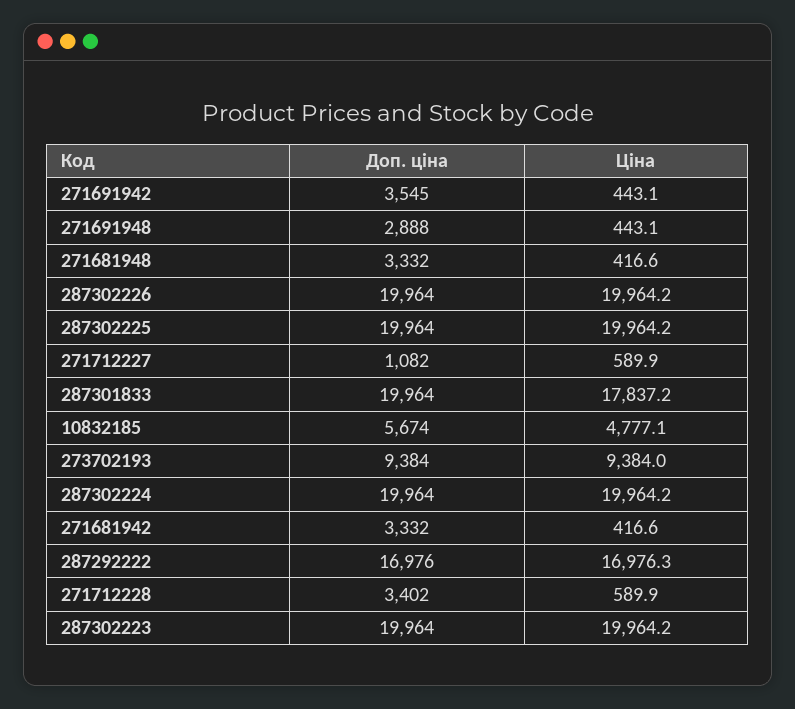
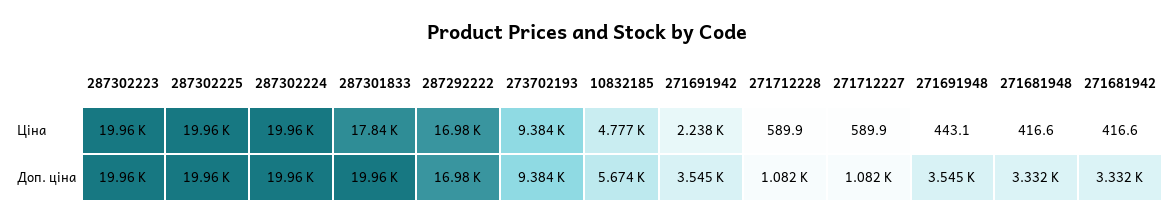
  {
    "Доп. ціна": {
      "271691942": 3545,
-     "271691948": 2888,
+     "271691948": 3545,
      "271681948": 3332,
-     "287302226": 19964,
      "287302225": 19964,
      "271712227": 1082,
      "287301833": 19964,
      "10832185": 5674,
      "273702193": 9384,
      "287302224": 19964,
      "271681942": 3332,
      "287292222": 16976,
-     "271712228": 3402,
+     "271712228": 1082,
      "287302223": 19964
    },
    "Ціна": {
-     "271691942": 443.1,
+     "271691942": 2238,
      "271691948": 443.1,
      "271681948": 416.6,
-     "287302226": 19964.2,
      "287302225": 19964.2,
      "271712227": 589.9,
      "287301833": 17837.2,
      "10832185": 4777.1,
      "273702193": 9384,
      "287302224": 19964.2,
      "271681942": 416.6,
      "287292222": 16976.3,
      "271712228": 589.9,
      "287302223": 19964.2
    }
  }

